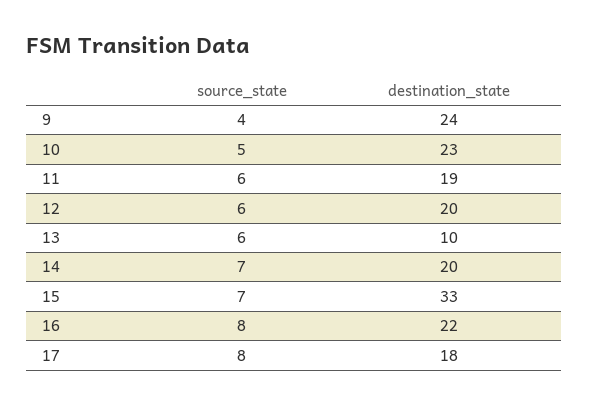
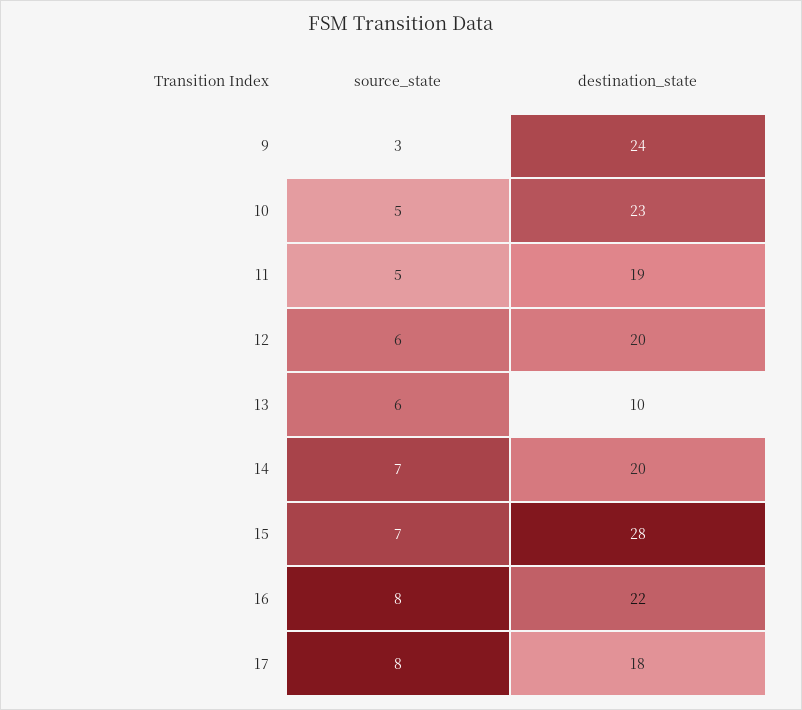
  {
    "source_state": {
-     "9": 4,
+     "9": 3,
      "10": 5,
-     "11": 6,
+     "11": 5,
      "12": 6,
      "13": 6,
      "14": 7,
      "15": 7,
      "16": 8,
      "17": 8
    },
    "destination_state": {
      "9": 24,
      "10": 23,
      "11": 19,
      "12": 20,
      "13": 10,
      "14": 20,
-     "15": 33,
+     "15": 28,
      "16": 22,
      "17": 18
    }
  }

